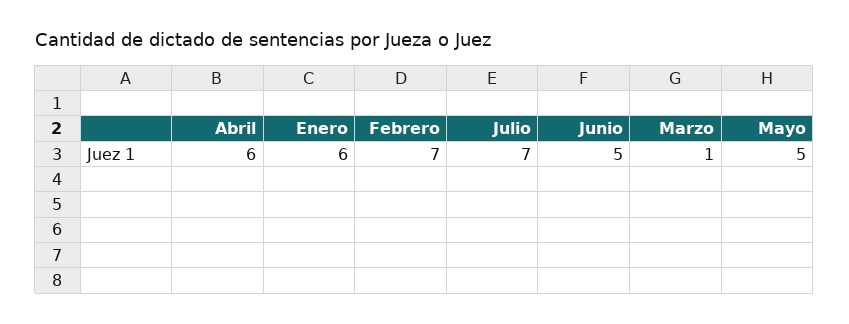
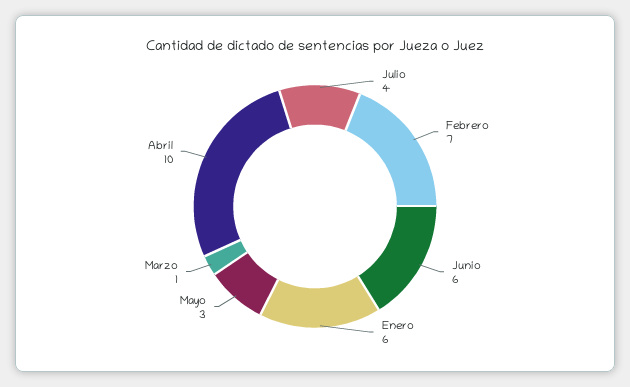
  {
-   "Abril": 6,
+   "Abril": 10,
    "Enero": 6,
    "Febrero": 7,
-   "Julio": 7,
+   "Julio": 4,
-   "Junio": 5,
+   "Junio": 6,
    "Marzo": 1,
-   "Mayo": 5
+   "Mayo": 3
  }

